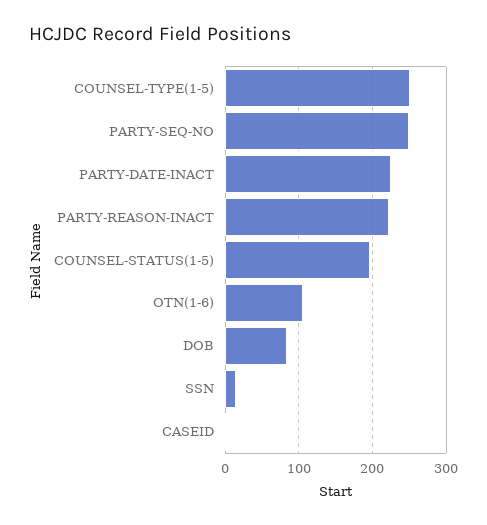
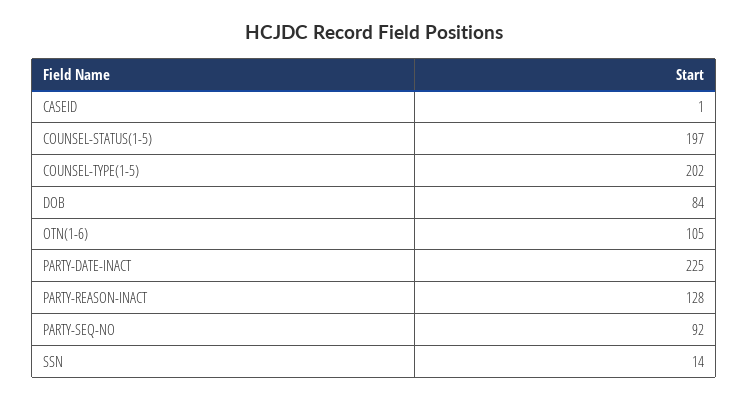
  {
-   "COUNSEL-TYPE(1-5)": 250,
+   "COUNSEL-TYPE(1-5)": 202,
-   "PARTY-SEQ-NO": 250,
+   "PARTY-SEQ-NO": 92,
    "PARTY-DATE-INACT": 225,
-   "PARTY-REASON-INACT": 220,
+   "PARTY-REASON-INACT": 128,
    "COUNSEL-STATUS(1-5)": 197,
    "OTN(1-6)": 105,
    "DOB": 84,
    "SSN": 14,
    "CASEID": 1
  }

